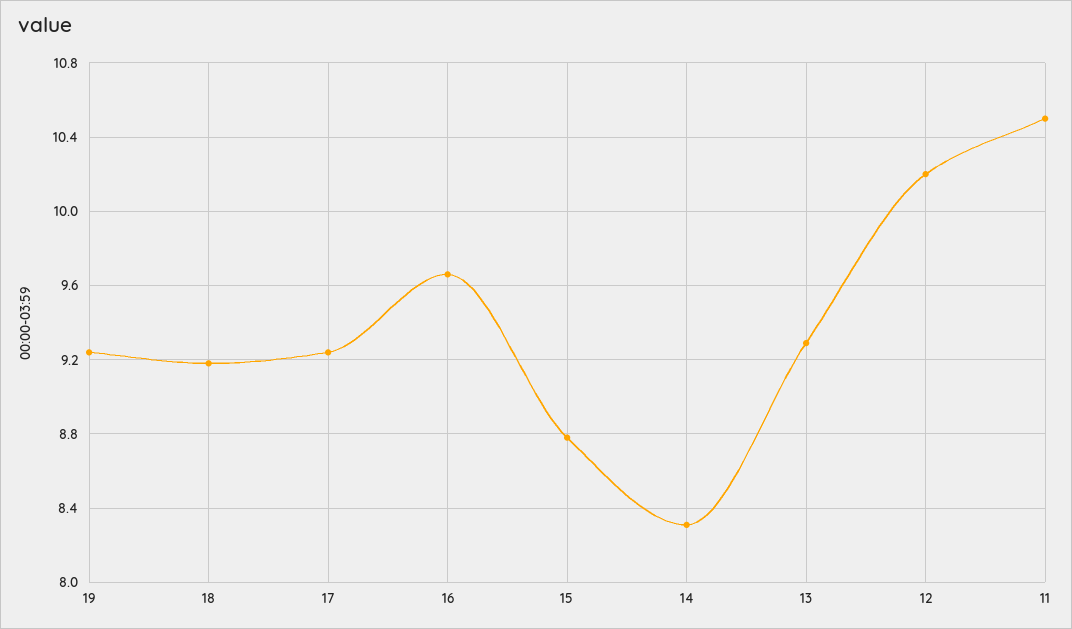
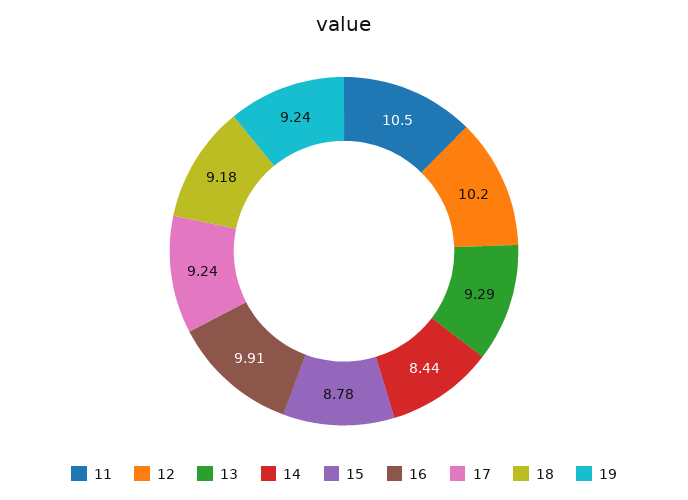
  {
    "19": 9.24,
    "18": 9.18,
    "17": 9.24,
-   "16": 9.65,
+   "16": 9.91,
    "15": 8.78,
-   "14": 8.3,
+   "14": 8.44,
    "13": 9.29,
    "12": 10.2,
    "11": 10.5
  }

